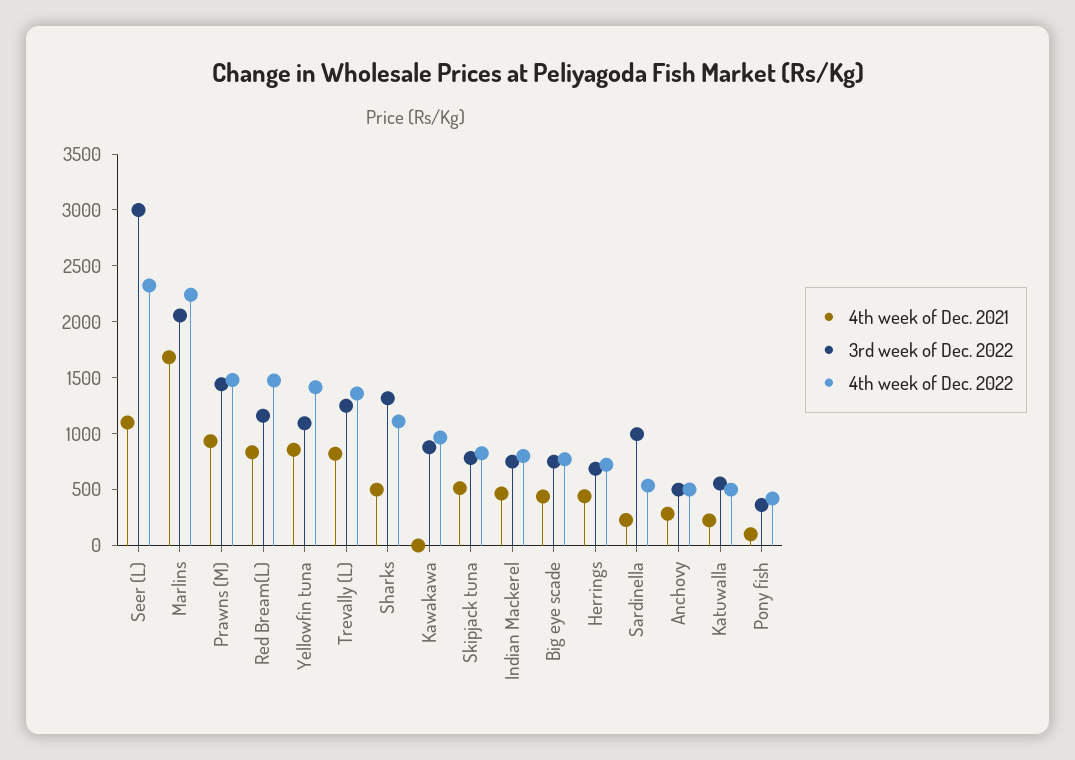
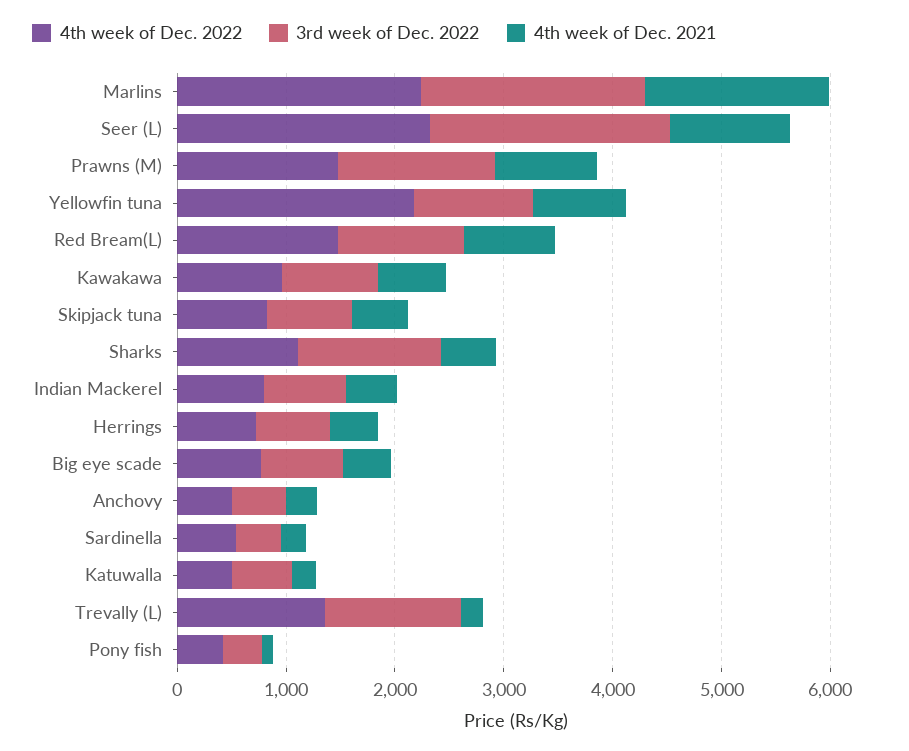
  {
    "4th week of Dec. 2021": {
      "Seer (L)": 1100,
      "Marlins": 1700,
      "Prawns (M)": 900,
      "Red Bream(L)": 800,
      "Yellowfin tuna": 900,
-     "Trevally (L)": 800,
+     "Trevally (L)": 200,
      "Sharks": 500,
-     "Kawakawa": 0,
+     "Kawakawa": 600,
      "Skipjack tuna": 500,
      "Indian Mackerel": 500,
      "Big eye scade": 400,
      "Herrings": 400,
      "Sardinella": 200,
      "Anchovy": 300,
      "Katuwalla": 200,
      "Pony fish": 100
    },
    "3rd week of Dec. 2022": {
-     "Seer (L)": 3000,
+     "Seer (L)": 2200,
      "Marlins": 2100,
      "Prawns (M)": 1400,
      "Red Bream(L)": 1200,
      "Yellowfin tuna": 1100,
      "Trevally (L)": 1300,
      "Sharks": 1300,
      "Kawakawa": 900,
      "Skipjack tuna": 800,
      "Indian Mackerel": 800,
      "Big eye scade": 800,
      "Herrings": 700,
-     "Sardinella": 1000,
+     "Sardinella": 400,
      "Anchovy": 500,
      "Katuwalla": 600,
      "Pony fish": 400
    },
    "4th week of Dec. 2022": {
      "Seer (L)": 2300,
      "Marlins": 2200,
      "Prawns (M)": 1500,
      "Red Bream(L)": 1500,
-     "Yellowfin tuna": 1400,
+     "Yellowfin tuna": 2200,
      "Trevally (L)": 1400,
      "Sharks": 1100,
      "Kawakawa": 1000,
      "Skipjack tuna": 800,
      "Indian Mackerel": 800,
      "Big eye scade": 800,
      "Herrings": 700,
      "Sardinella": 500,
      "Anchovy": 500,
      "Katuwalla": 500,
      "Pony fish": 400
    }
  }

